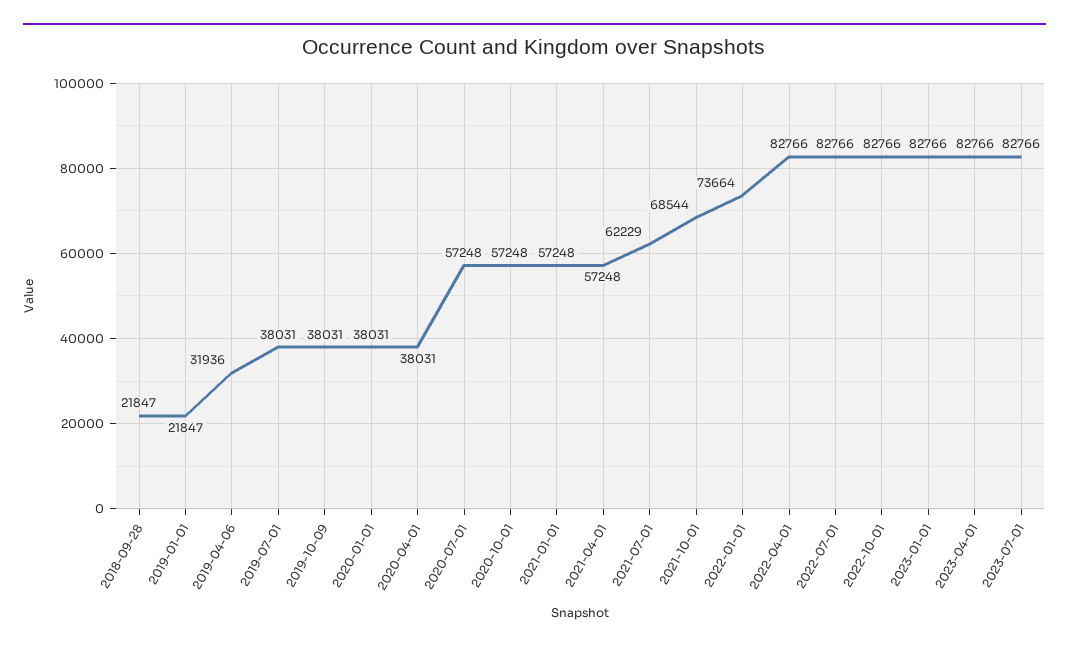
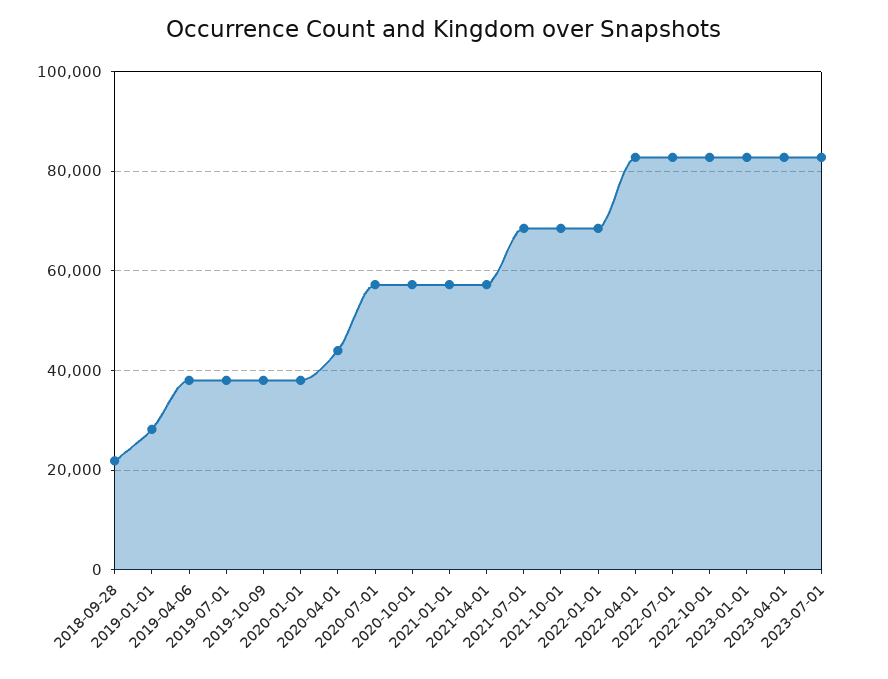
  {
    "2018-09-28": 21847,
-   "2019-01-01": 21847,
+   "2019-01-01": 28000,
-   "2019-04-06": 31936,
+   "2019-04-06": 38000,
    "2019-07-01": 38031,
    "2019-10-09": 38031,
    "2020-01-01": 38031,
-   "2020-04-01": 38031,
+   "2020-04-01": 44000,
    "2020-07-01": 57248,
    "2020-10-01": 57248,
    "2021-01-01": 57248,
    "2021-04-01": 57248,
-   "2021-07-01": 62229,
+   "2021-07-01": 68000,
    "2021-10-01": 68544,
-   "2022-01-01": 73664,
+   "2022-01-01": 68000,
    "2022-04-01": 82766,
    "2022-07-01": 82766,
    "2022-10-01": 82766,
    "2023-01-01": 82766,
    "2023-04-01": 82766,
    "2023-07-01": 82766
  }

